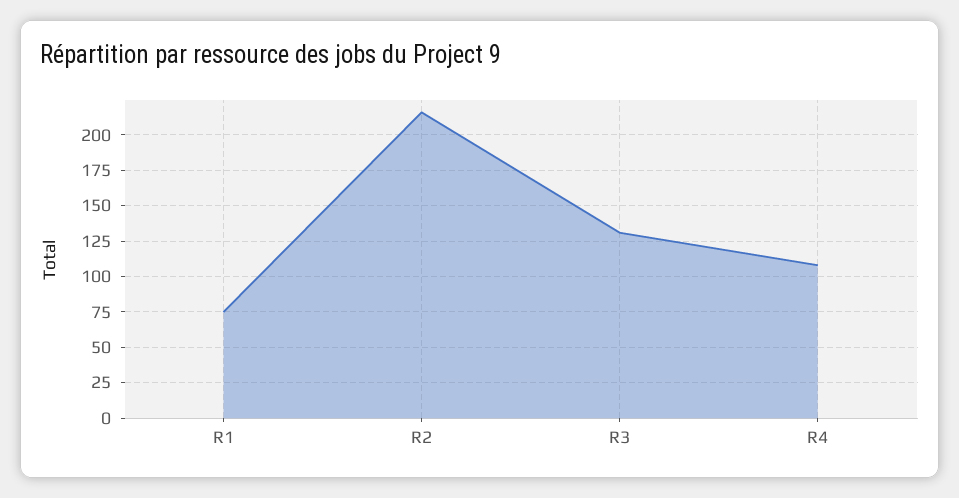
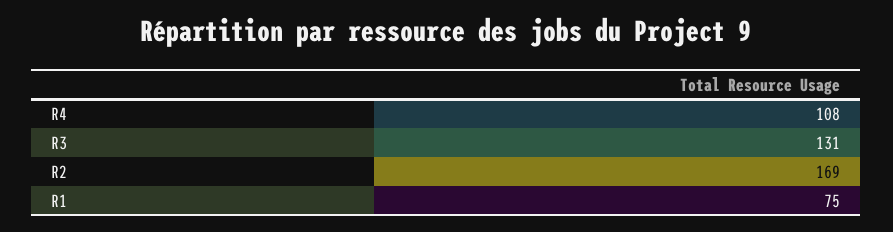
  {
    "R1": 75,
-   "R2": 215,
+   "R2": 169,
    "R3": 131,
    "R4": 108
  }

